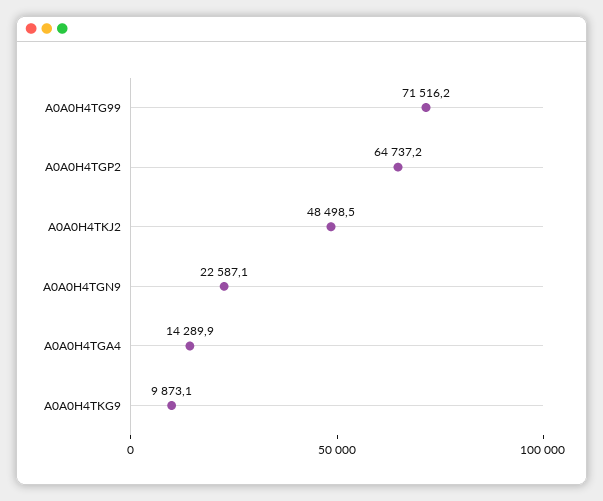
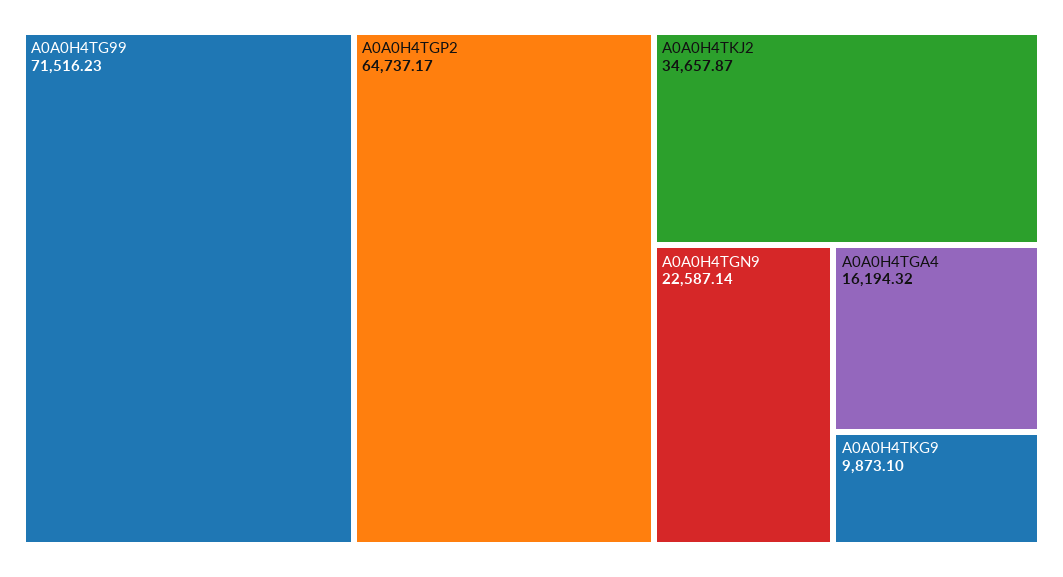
  {
    "A0A0H4TG99": 71516.23,
    "A0A0H4TGP2": 64737.17,
-   "A0A0H4TKJ2": 48498.5,
+   "A0A0H4TKJ2": 34657.87,
    "A0A0H4TGN9": 22587.14,
-   "A0A0H4TGA4": 14289.9,
+   "A0A0H4TGA4": 16194.32,
    "A0A0H4TKG9": 9873.1
  }

